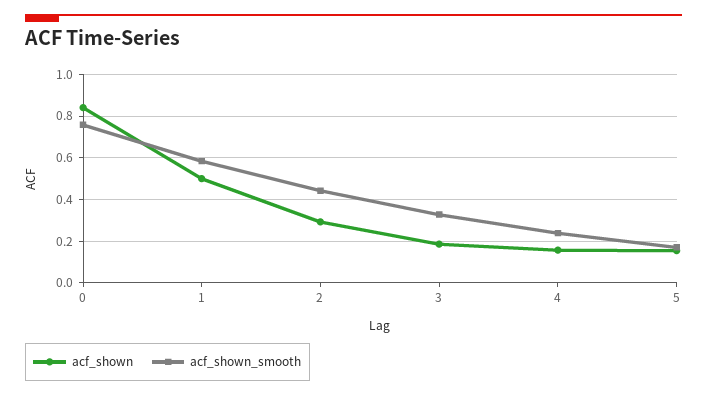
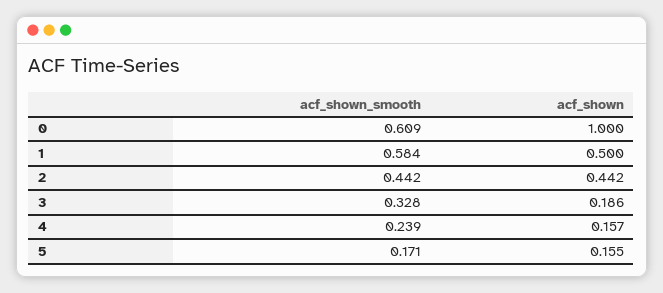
  {
    "acf_shown": {
-     "0": 0.85,
+     "0": 1,
      "1": 0.5,
-     "2": 0.3,
+     "2": 0.442,
      "3": 0.186,
      "4": 0.157,
      "5": 0.155
    },
    "acf_shown_smooth": {
-     "0": 0.75,
+     "0": 0.609,
      "1": 0.584,
      "2": 0.442,
      "3": 0.328,
      "4": 0.239,
      "5": 0.171
    }
  }

